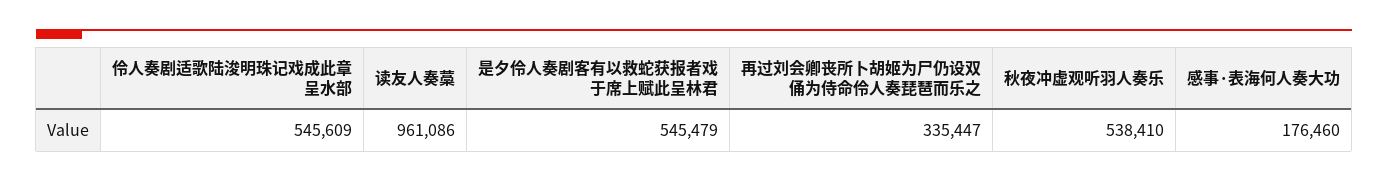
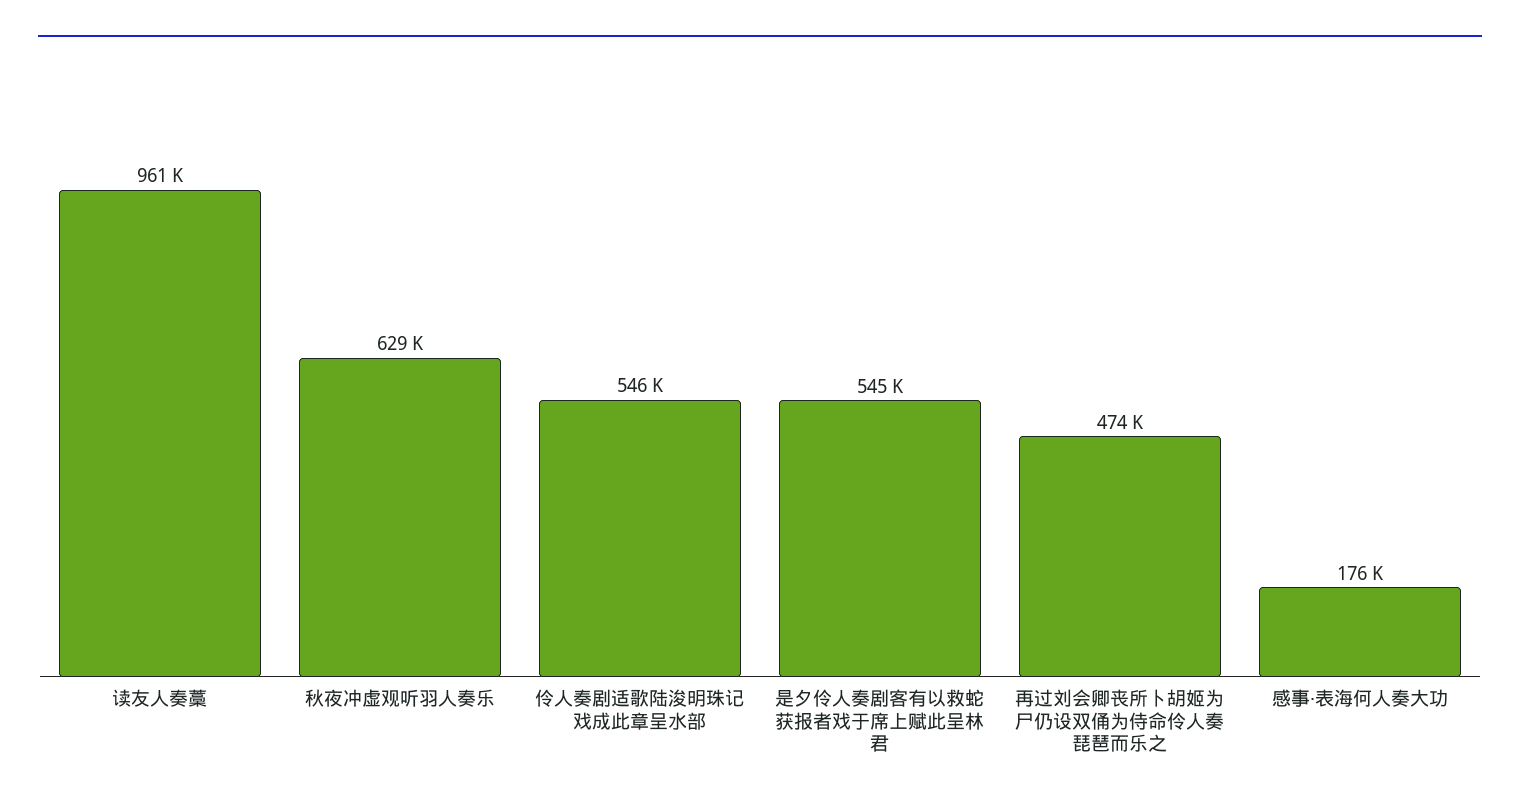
  {
    "伶人奏剧适歌陆浚明珠记戏成此章呈水部": 545609,
    "读友人奏藁": 961086,
    "是夕伶人奏剧客有以救蛇获报者戏于席上赋此呈林君": 545479,
-   "再过刘会卿丧所卜胡姬为尸仍设双俑为侍命伶人奏琵琶而乐之": 335447,
+   "再过刘会卿丧所卜胡姬为尸仍设双俑为侍命伶人奏琵琶而乐之": 474000,
-   "秋夜冲虚观听羽人奏乐": 538410,
+   "秋夜冲虚观听羽人奏乐": 629000,
    "感事·表海何人奏大功": 176460
  }

